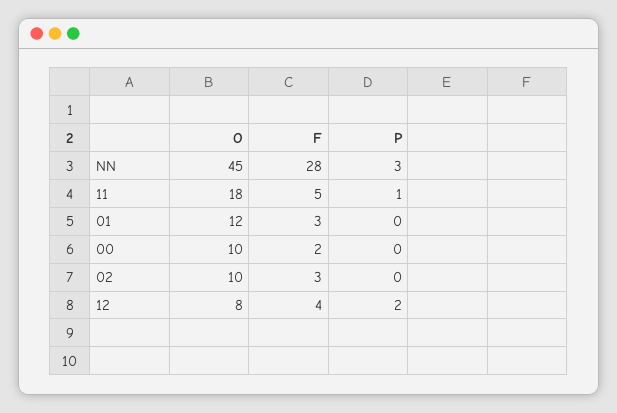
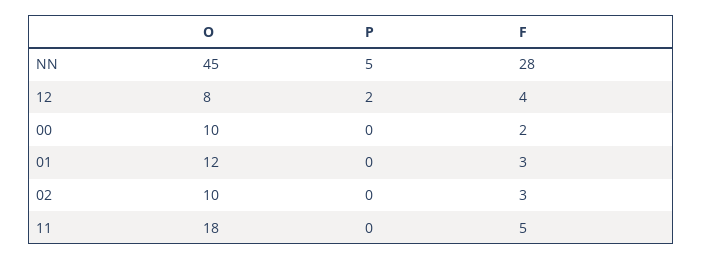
  {
    "O": {
      "NN": 45,
      "11": 18,
      "01": 12,
      "00": 10,
      "02": 10,
      "12": 8
    },
    "F": {
      "NN": 28,
      "11": 5,
      "01": 3,
      "00": 2,
      "02": 3,
      "12": 4
    },
    "P": {
-     "NN": 3,
+     "NN": 5,
-     "11": 1,
+     "11": 0,
      "01": 0,
      "00": 0,
      "02": 0,
      "12": 2
    }
  }

